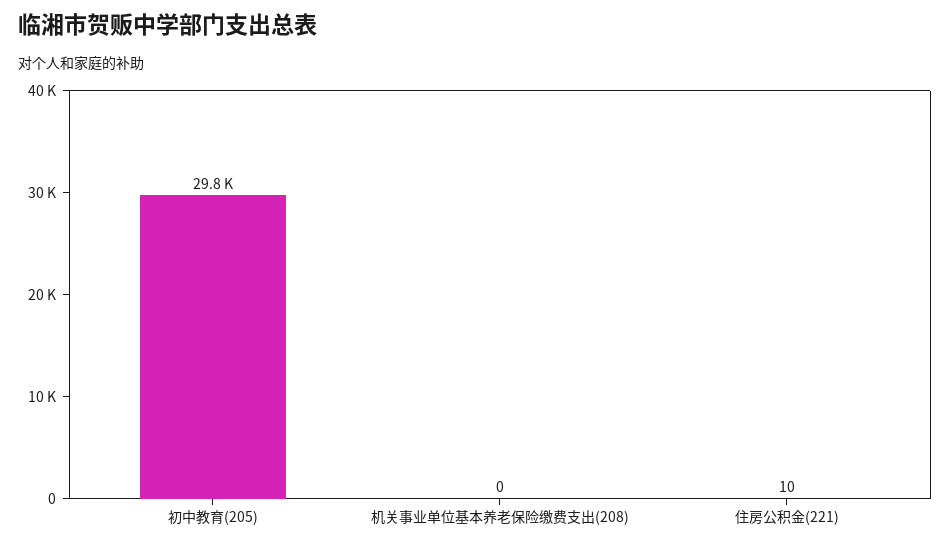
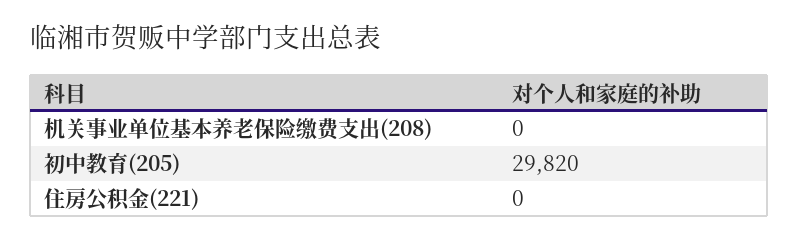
  {
    "初中教育(205)": 29820,
    "机关事业单位基本养老保险缴费支出(208)": 0,
-   "住房公积金(221)": 10
+   "住房公积金(221)": 0
  }

